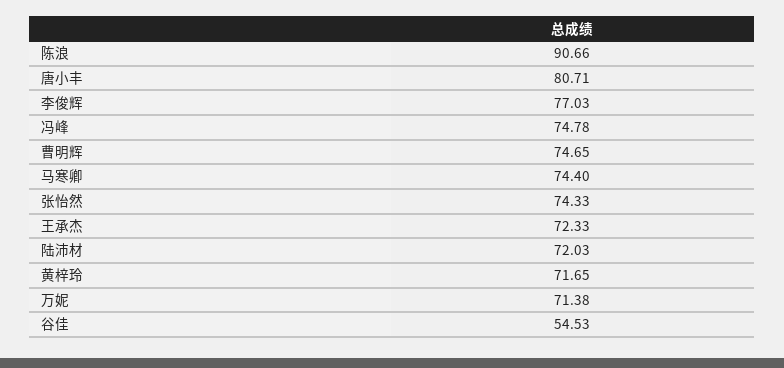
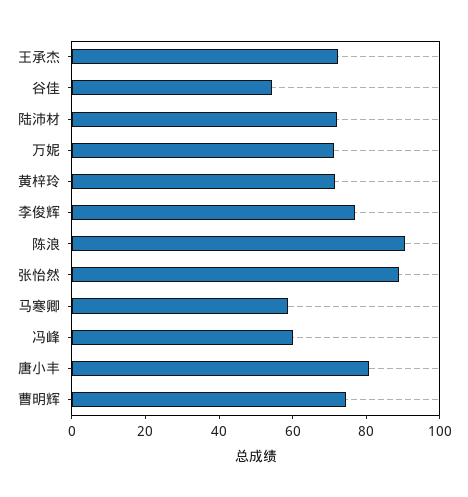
  {
    "陈浪": 90.66,
    "唐小丰": 80.71,
    "李俊辉": 77.03,
-   "冯峰": 74.78,
+   "冯峰": 60,
    "曹明辉": 74.65,
-   "马寒卿": 74.4,
+   "马寒卿": 60,
-   "张怡然": 74.33,
+   "张怡然": 90,
    "王承杰": 72.33,
    "陆沛材": 72.03,
    "黄梓玲": 71.65,
    "万妮": 71.38,
    "谷佳": 54.53
  }

